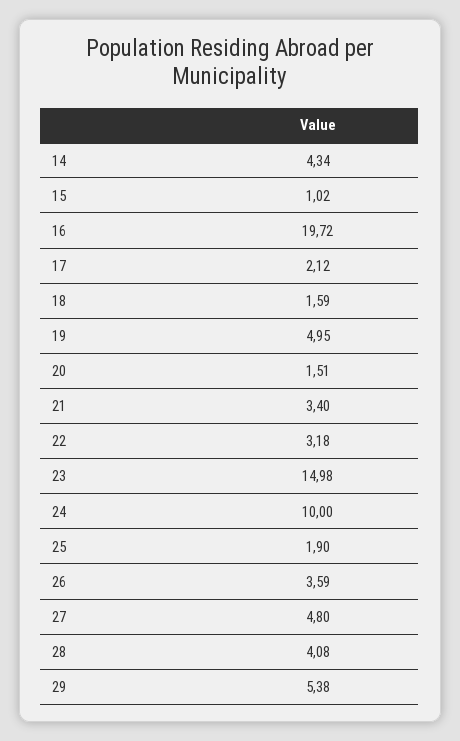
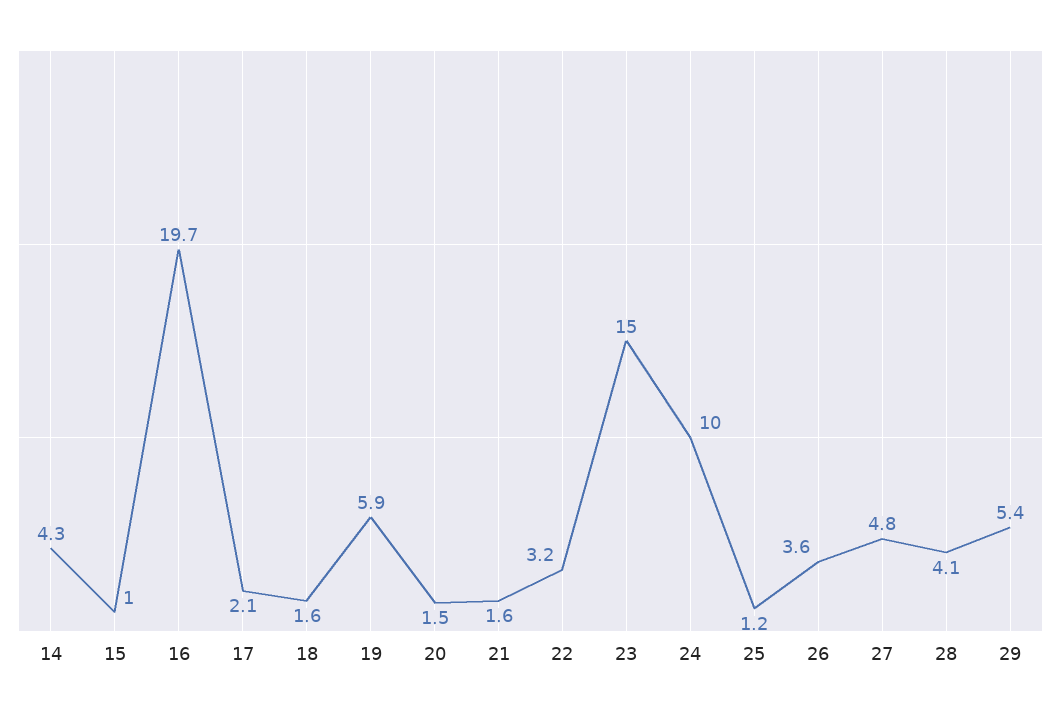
  {
    "14": 4.34,
    "15": 1.02,
    "16": 19.72,
    "17": 2.12,
    "18": 1.59,
-   "19": 4.95,
+   "19": 5.9,
    "20": 1.51,
-   "21": 3.4,
+   "21": 1.6,
    "22": 3.18,
    "23": 14.98,
    "24": 10,
-   "25": 1.9,
+   "25": 1.2,
    "26": 3.59,
    "27": 4.8,
    "28": 4.08,
    "29": 5.38
  }

